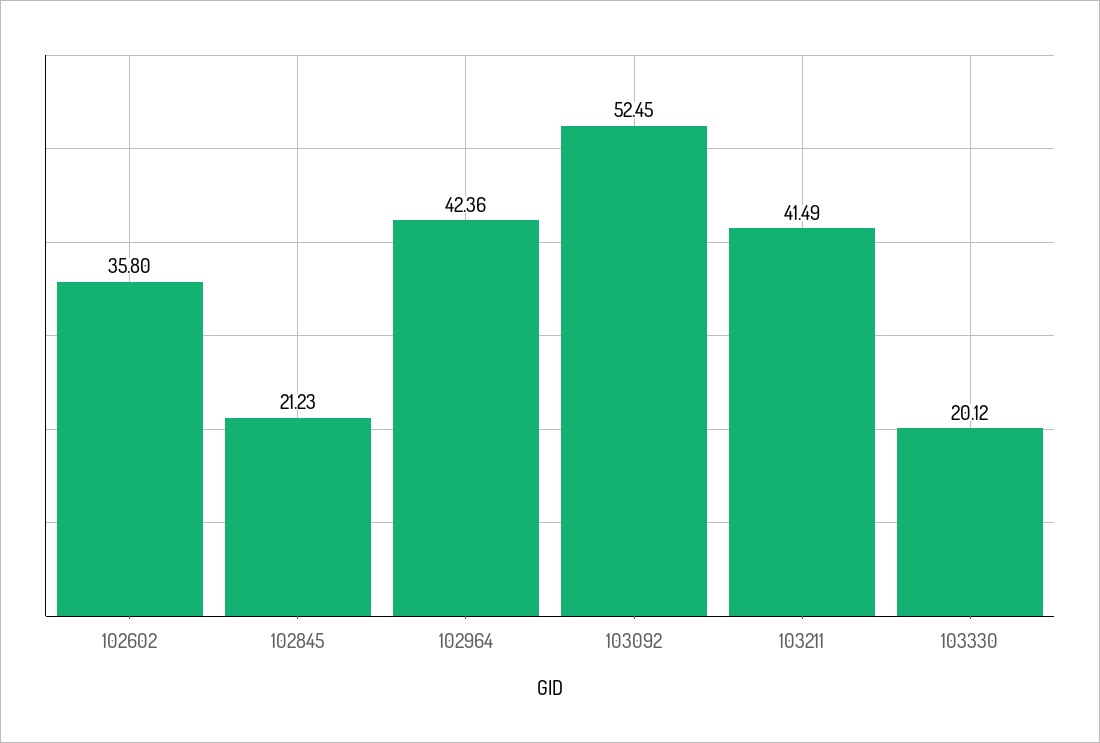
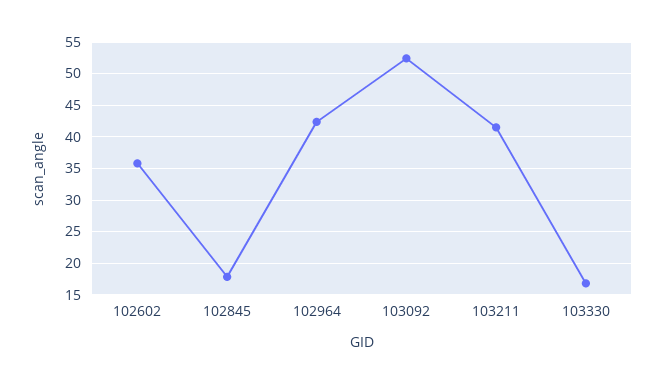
  {
    "102602": 35.8,
-   "102845": 21.23,
+   "102845": 18,
    "102964": 42.36,
    "103092": 52.45,
    "103211": 41.49,
-   "103330": 20.12
+   "103330": 17
  }

